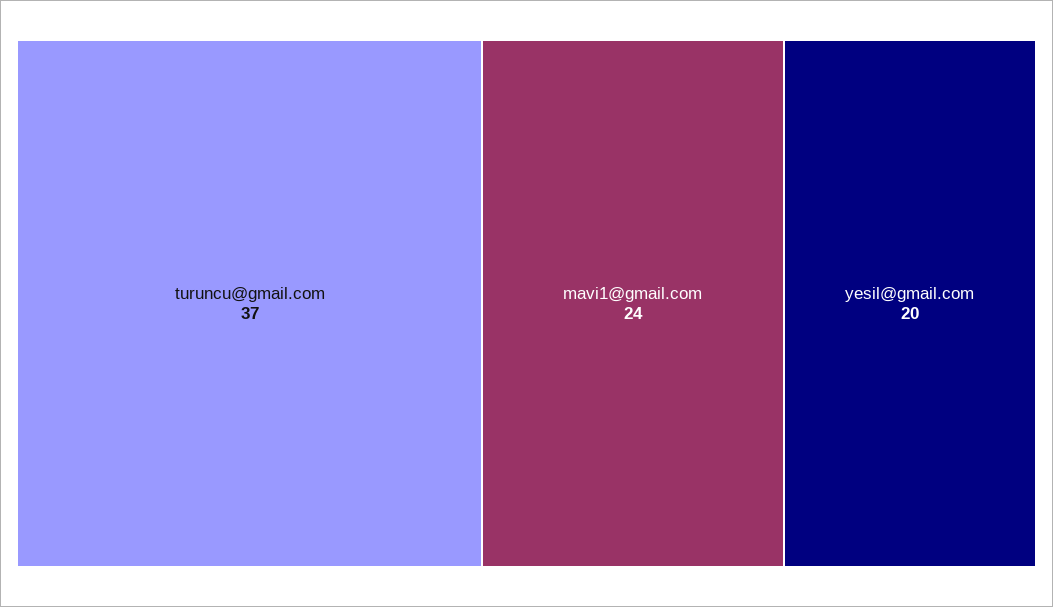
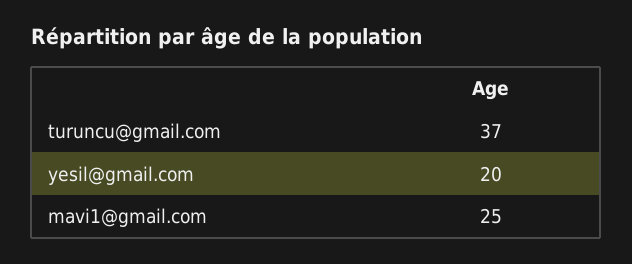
  {
    "turuncu@gmail.com": 37,
-   "mavi1@gmail.com": 24,
+   "mavi1@gmail.com": 25,
    "yesil@gmail.com": 20
  }

